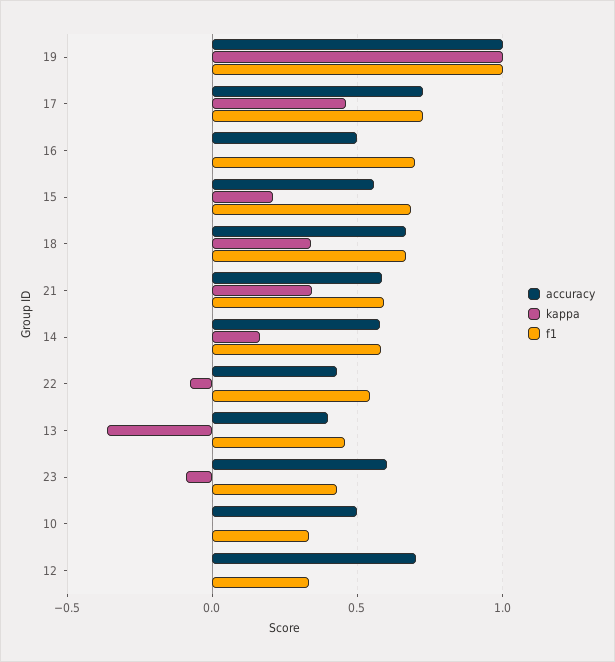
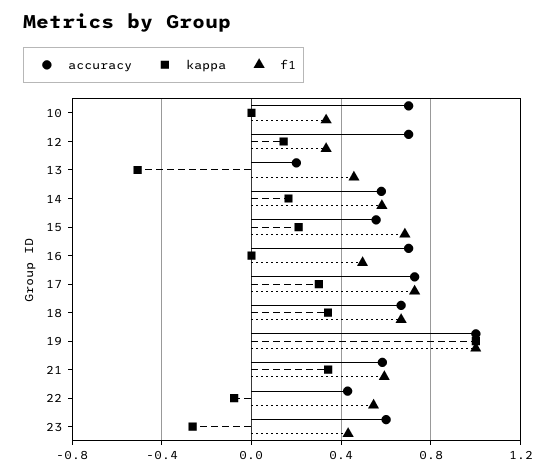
  {
    "accuracy": {
      "19": 1,
      "17": 0.75,
-     "16": 0.5,
+     "16": 0.7,
      "15": 0.55,
      "18": 0.65,
      "21": 0.6,
      "14": 0.6,
      "22": 0.45,
-     "13": 0.4,
+     "13": 0.2,
      "23": 0.6,
-     "10": 0.5,
+     "10": 0.7,
      "12": 0.7
    },
    "kappa": {
      "19": 1,
-     "17": 0.45,
+     "17": 0.3,
      "16": 0,
      "15": 0.2,
      "18": 0.35,
      "21": 0.35,
      "14": 0.15,
      "22": -0.1,
-     "13": -0.35,
+     "13": -0.5,
-     "23": -0.1,
+     "23": -0.25,
      "10": 0,
-     "12": 0
+     "12": 0.15
    },
    "f1": {
      "19": 1,
      "17": 0.75,
-     "16": 0.7,
+     "16": 0.5,
      "15": 0.7,
      "18": 0.65,
      "21": 0.6,
      "14": 0.6,
      "22": 0.55,
      "13": 0.45,
      "23": 0.45,
      "10": 0.35,
      "12": 0.35
    }
  }

